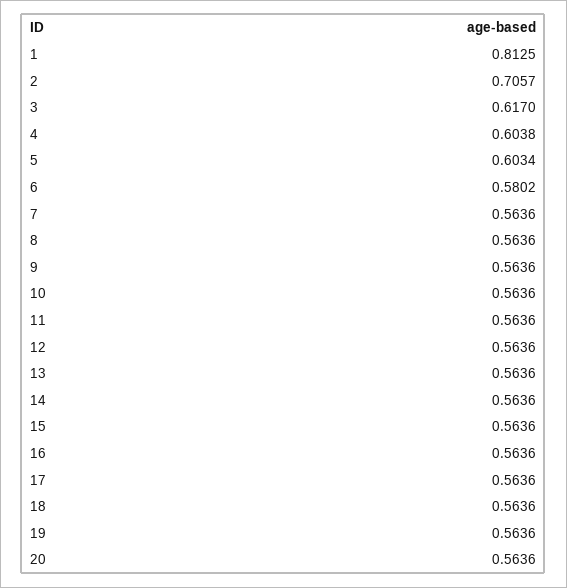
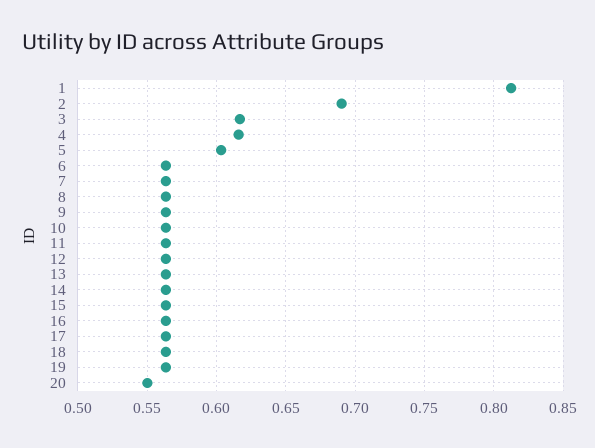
  {
    "1": 0.8125,
-   "2": 0.7057,
+   "2": 0.69,
    "3": 0.617,
-   "4": 0.6038,
+   "4": 0.615,
    "5": 0.6034,
-   "6": 0.5802,
+   "6": 0.565,
    "7": 0.5636,
    "8": 0.5636,
    "9": 0.5636,
    "10": 0.5636,
    "11": 0.5636,
    "12": 0.5636,
    "13": 0.5636,
    "14": 0.5636,
    "15": 0.5636,
    "16": 0.5636,
    "17": 0.5636,
    "18": 0.5636,
    "19": 0.5636,
-   "20": 0.5636
+   "20": 0.55
  }

